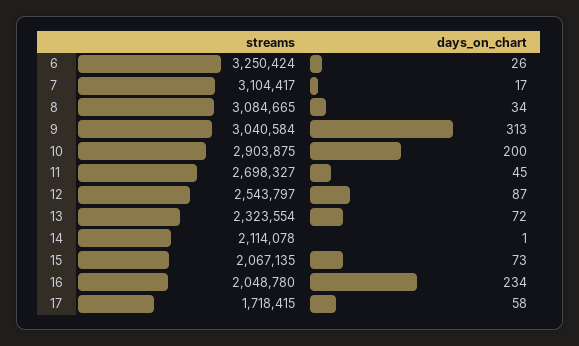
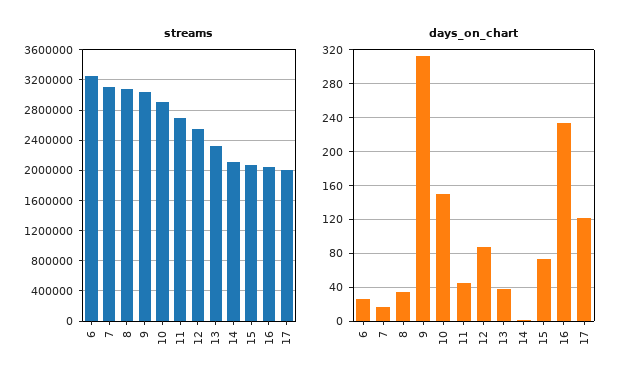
  {
    "streams": {
      "6": 3250424,
      "7": 3104417,
      "8": 3084665,
      "9": 3040584,
      "10": 2903875,
      "11": 2698327,
      "12": 2543797,
      "13": 2323554,
      "14": 2114078,
      "15": 2067135,
      "16": 2048780,
-     "17": 1718415
+     "17": 2000000
    },
    "days_on_chart": {
      "6": 26,
      "7": 17,
      "8": 34,
      "9": 313,
-     "10": 200,
+     "10": 150,
      "11": 45,
      "12": 87,
-     "13": 72,
+     "13": 40,
      "14": 1,
      "15": 73,
      "16": 234,
-     "17": 58
+     "17": 120
    }
  }

